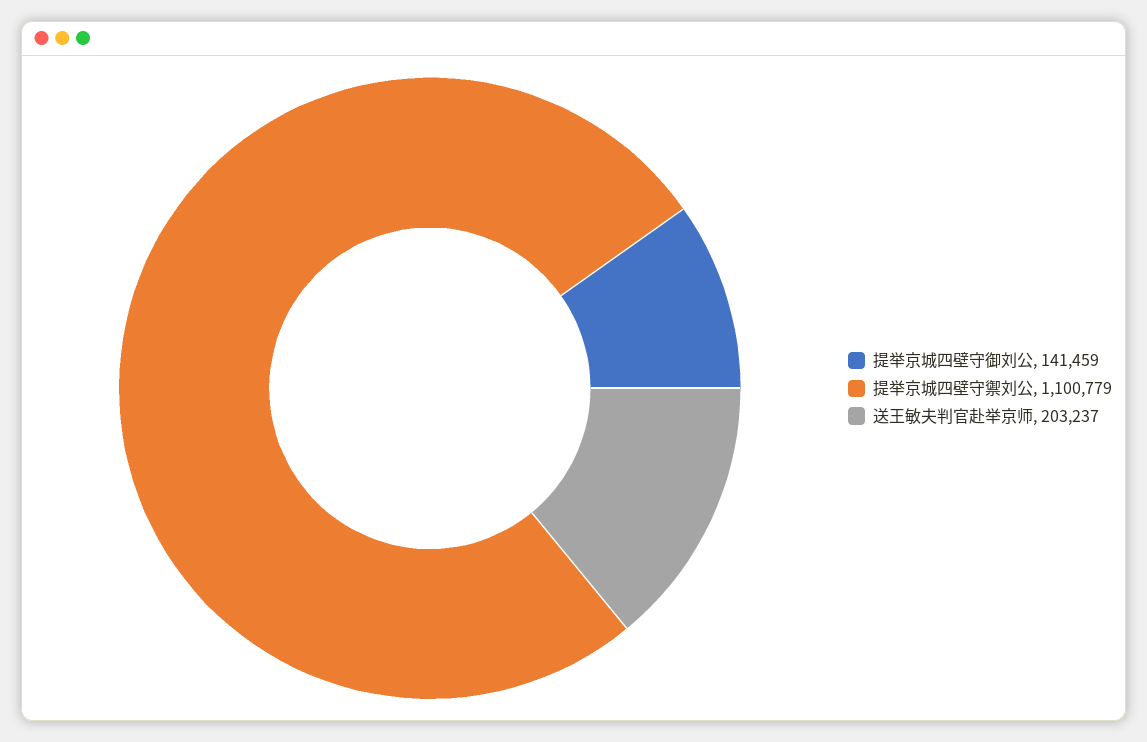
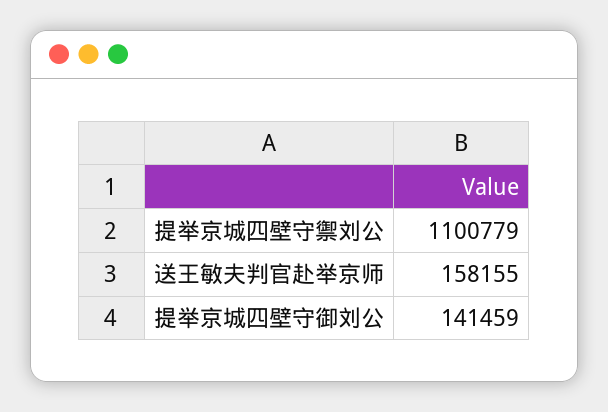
  {
    "提举京城四壁守御刘公": 141459,
    "提举京城四壁守禦刘公": 1100779,
-   "送王敏夫判官赴举京师": 203237
+   "送王敏夫判官赴举京师": 158155
  }

